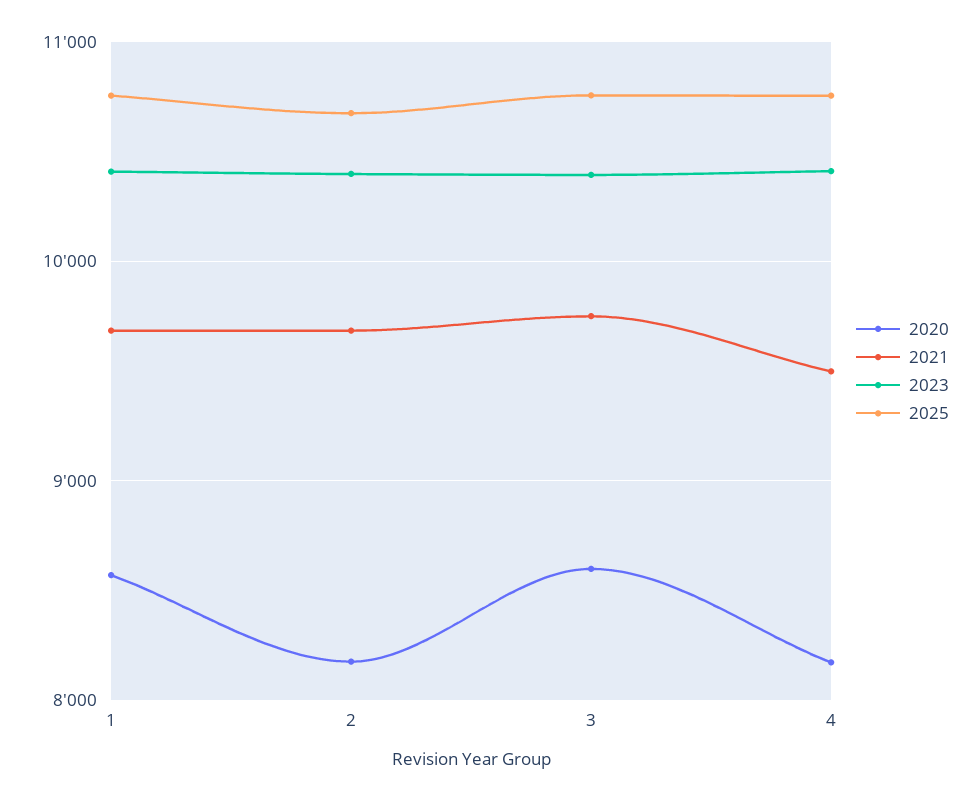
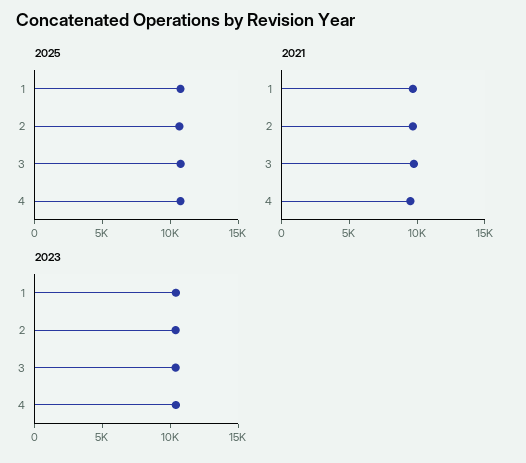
  {
-   "2020": {
-     "1": 8600,
-     "2": 8200,
-     "3": 8600,
-     "4": 8200
-   },
    "2021": {
      "1": 9700,
      "2": 9700,
      "3": 9800,
      "4": 9500
    },
    "2023": {
      "1": 10400,
      "2": 10400,
      "3": 10400,
      "4": 10400
    },
    "2025": {
      "1": 10800,
      "2": 10700,
      "3": 10800,
      "4": 10800
    }
  }

